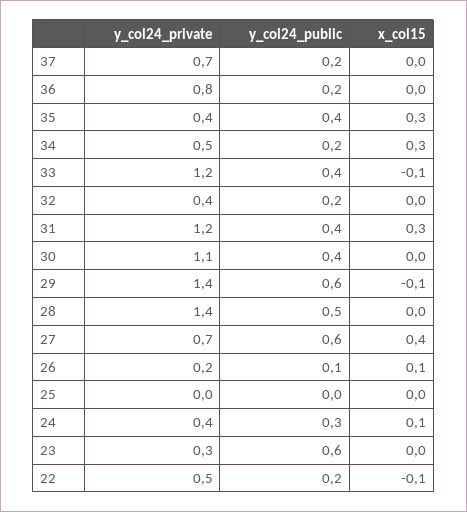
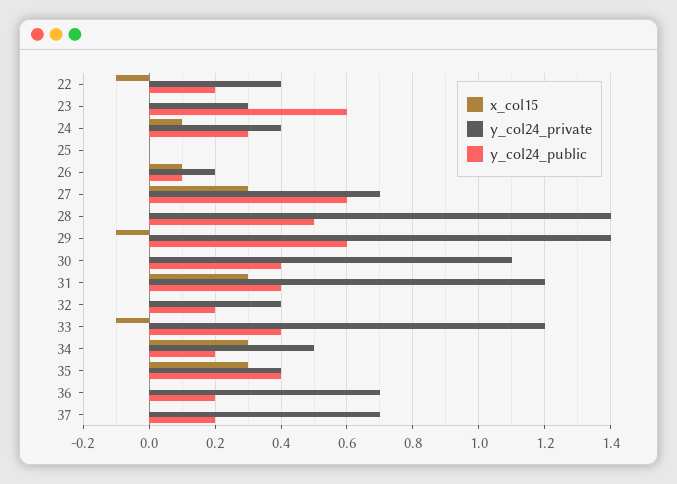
  {
    "y_col24_private": {
      "37": 0.7,
-     "36": 0.8,
+     "36": 0.7,
      "35": 0.4,
      "34": 0.5,
      "33": 1.2,
      "32": 0.4,
      "31": 1.2,
      "30": 1.1,
      "29": 1.4,
      "28": 1.4,
      "27": 0.7,
      "26": 0.2,
      "25": 0,
      "24": 0.4,
      "23": 0.3,
-     "22": 0.5
+     "22": 0.4
    },
    "y_col24_public": {
      "37": 0.2,
      "36": 0.2,
      "35": 0.4,
      "34": 0.2,
      "33": 0.4,
      "32": 0.2,
      "31": 0.4,
      "30": 0.4,
      "29": 0.6,
      "28": 0.5,
      "27": 0.6,
      "26": 0.1,
      "25": 0,
      "24": 0.3,
      "23": 0.6,
      "22": 0.2
    },
    "x_col15": {
      "37": 0,
      "36": 0,
      "35": 0.3,
      "34": 0.3,
      "33": -0.1,
      "32": 0,
      "31": 0.3,
      "30": 0,
      "29": -0.1,
      "28": 0,
-     "27": 0.4,
+     "27": 0.3,
      "26": 0.1,
      "25": 0,
      "24": 0.1,
      "23": 0,
      "22": -0.1
    }
  }

